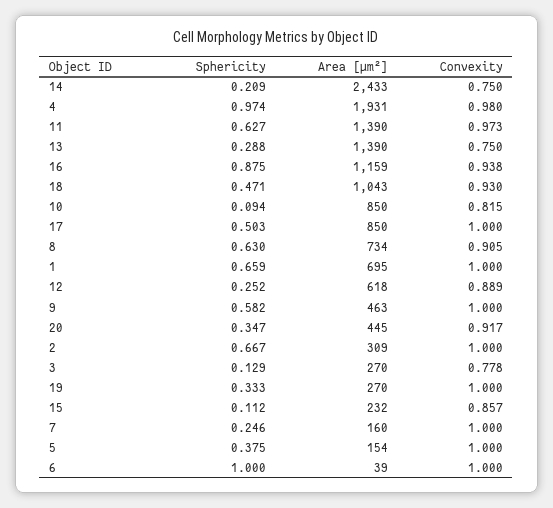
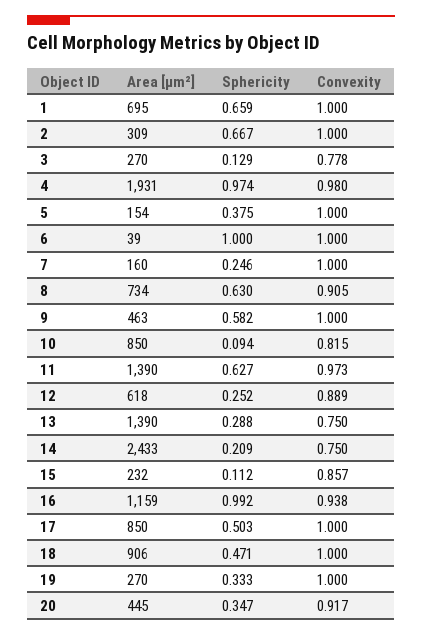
  {
    "Sphericity": {
      "14": 0.209,
      "4": 0.974,
      "11": 0.627,
      "13": 0.288,
-     "16": 0.875,
+     "16": 0.992,
      "18": 0.471,
      "10": 0.094,
      "17": 0.503,
      "8": 0.63,
      "1": 0.659,
      "12": 0.252,
      "9": 0.582,
      "20": 0.347,
      "2": 0.667,
      "3": 0.129,
      "19": 0.333,
      "15": 0.112,
      "7": 0.246,
      "5": 0.375,
      "6": 1
    },
    "Area [µm²]": {
      "14": 2433,
      "4": 1931,
      "11": 1390,
      "13": 1390,
      "16": 1159,
-     "18": 1043,
+     "18": 906,
      "10": 850,
      "17": 850,
      "8": 734,
      "1": 695,
      "12": 618,
      "9": 463,
      "20": 445,
      "2": 309,
      "3": 270,
      "19": 270,
      "15": 232,
      "7": 160,
      "5": 154,
      "6": 39
    },
    "Convexity": {
      "14": 0.75,
      "4": 0.98,
      "11": 0.973,
      "13": 0.75,
      "16": 0.938,
-     "18": 0.93,
+     "18": 1,
      "10": 0.815,
      "17": 1,
      "8": 0.905,
      "1": 1,
      "12": 0.889,
      "9": 1,
      "20": 0.917,
      "2": 1,
      "3": 0.778,
      "19": 1,
      "15": 0.857,
      "7": 1,
      "5": 1,
      "6": 1
    }
  }

